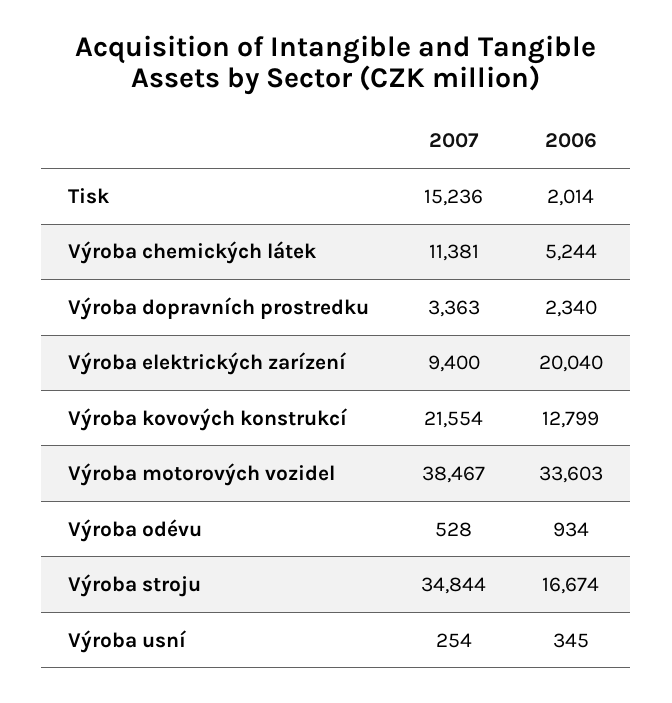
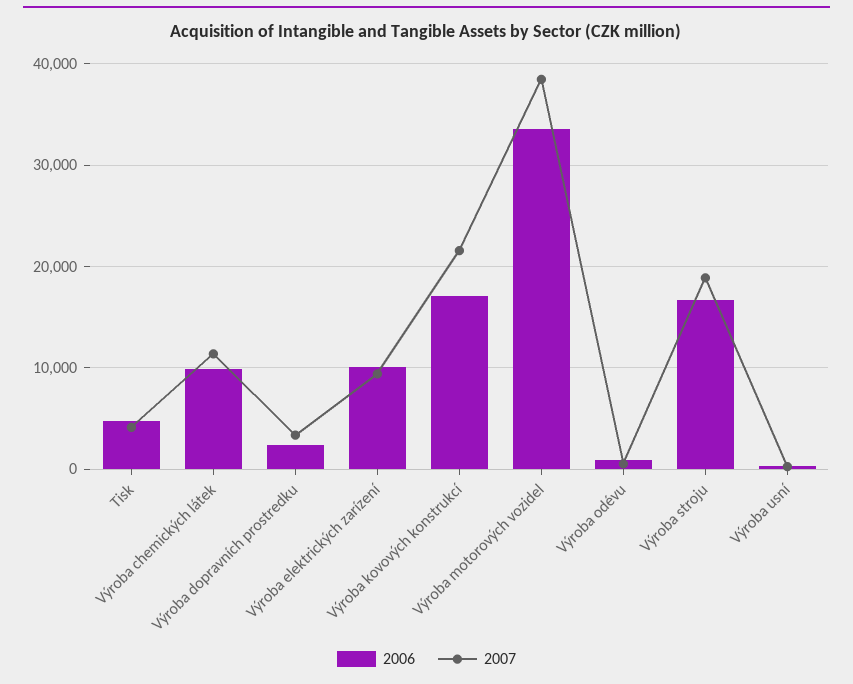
  {
    "2007": {
-     "Tisk": 15236,
+     "Tisk": 4000,
      "Výroba chemických látek": 11381,
      "Výroba dopravních prostredku": 3363,
      "Výroba elektrických zarízení": 9400,
      "Výroba kovových konstrukcí": 21554,
      "Výroba motorových vozidel": 38467,
      "Výroba odévu": 528,
-     "Výroba stroju": 34844,
+     "Výroba stroju": 19000,
      "Výroba usní": 254
    },
    "2006": {
-     "Tisk": 2014,
+     "Tisk": 5000,
-     "Výroba chemických látek": 5244,
+     "Výroba chemických látek": 10000,
      "Výroba dopravních prostredku": 2340,
-     "Výroba elektrických zarízení": 20040,
+     "Výroba elektrických zarízení": 10000,
-     "Výroba kovových konstrukcí": 12799,
+     "Výroba kovových konstrukcí": 17000,
      "Výroba motorových vozidel": 33603,
      "Výroba odévu": 934,
      "Výroba stroju": 16674,
      "Výroba usní": 345
    }
  }

